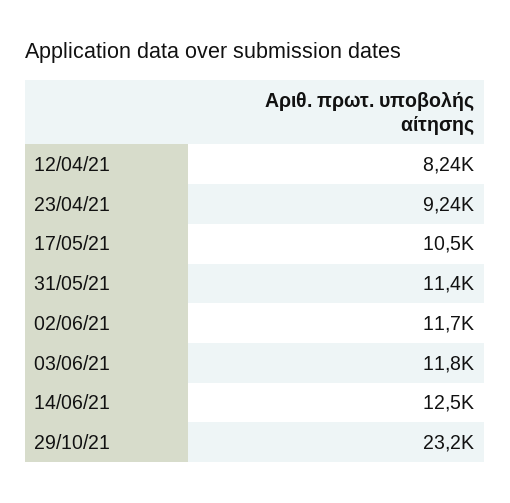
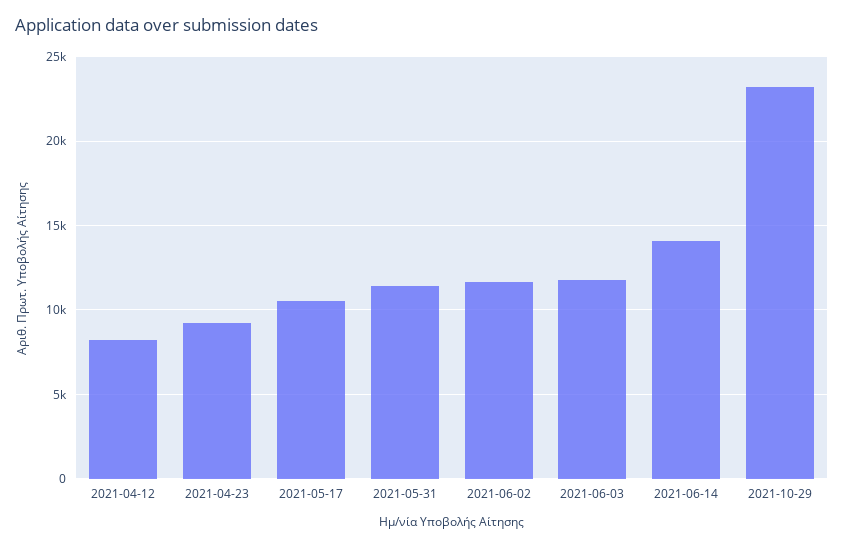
  {
    "12/04/21": 8240,
    "23/04/21": 9240,
    "17/05/21": 10500,
    "31/05/21": 11400,
    "02/06/21": 11700,
    "03/06/21": 11800,
-   "14/06/21": 12500,
+   "14/06/21": 14000,
    "29/10/21": 23200
  }

